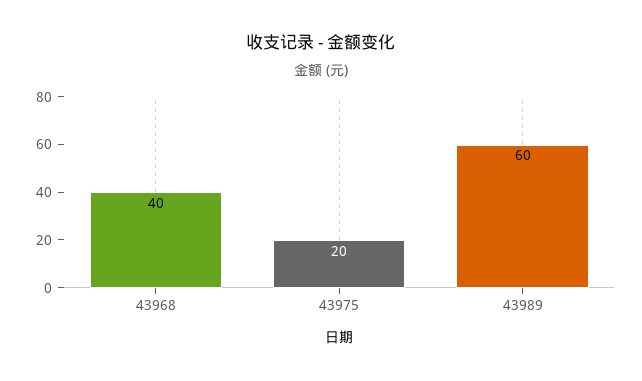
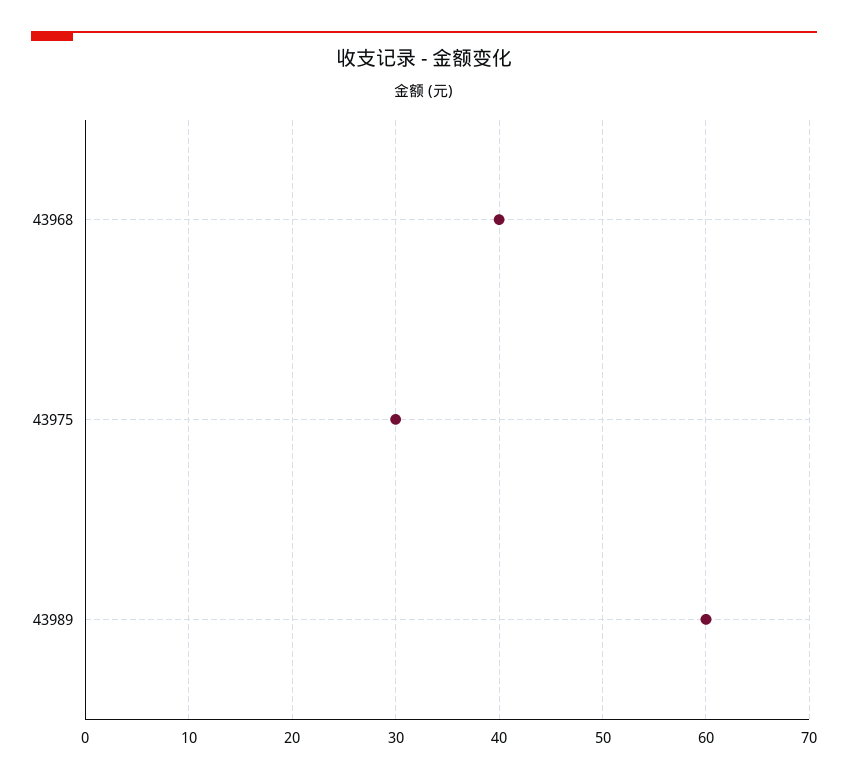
  {
    "43968": 40,
-   "43975": 20,
+   "43975": 30,
    "43989": 60
  }

